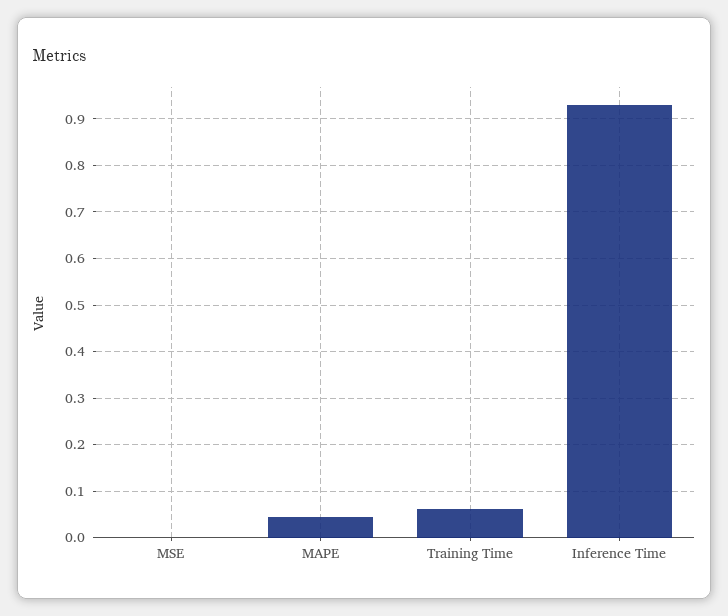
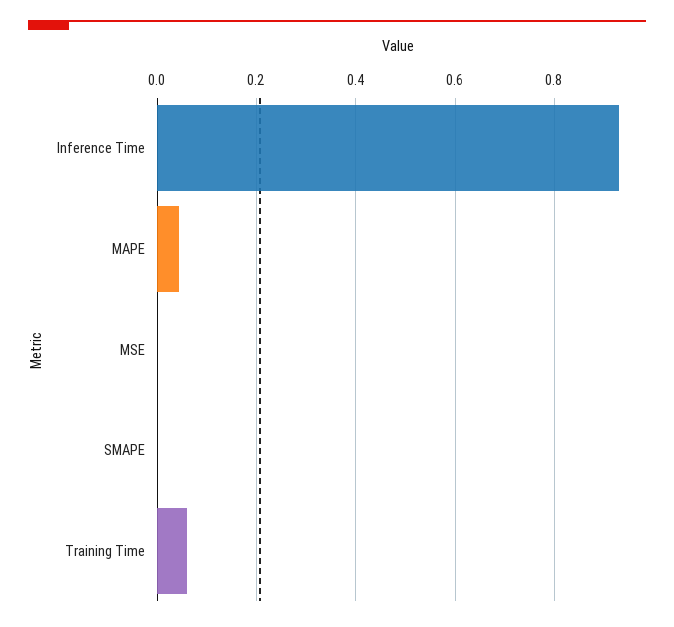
  {
    "MSE": 0,
    "MAPE": 0.04,
    "Training Time": 0.06,
-   "Inference Time": 0.94
+   "Inference Time": 0.94,
+   "SMAPE": 0
  }

